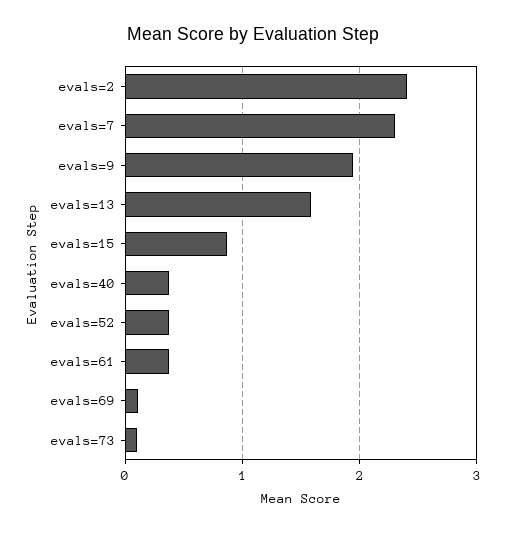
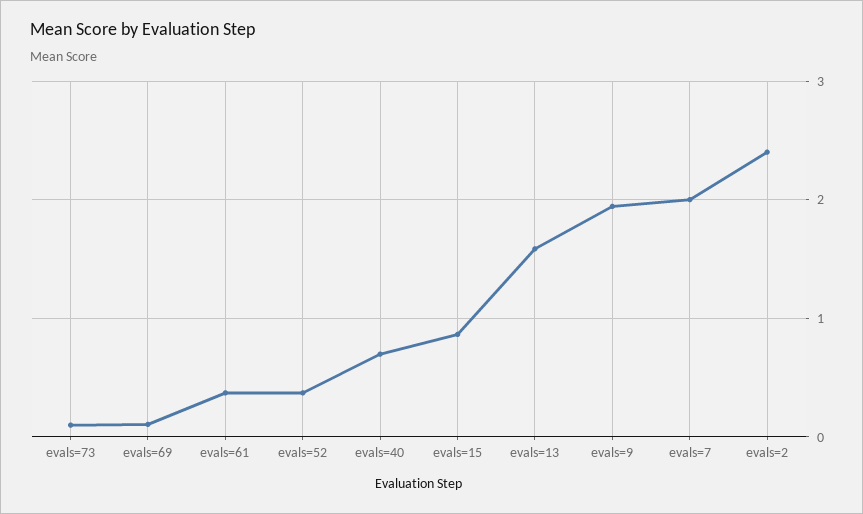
  {
    "evals=2": 2.4,
-   "evals=7": 2.3,
+   "evals=7": 2,
    "evals=9": 1.9,
    "evals=13": 1.6,
    "evals=15": 0.9,
-   "evals=40": 0.4,
+   "evals=40": 0.7,
    "evals=52": 0.4,
    "evals=61": 0.4,
    "evals=69": 0.1,
    "evals=73": 0.1
  }

